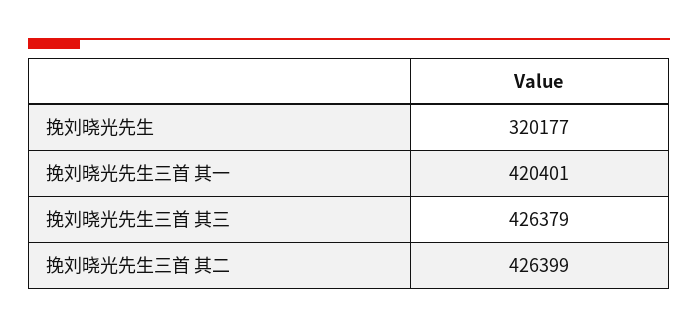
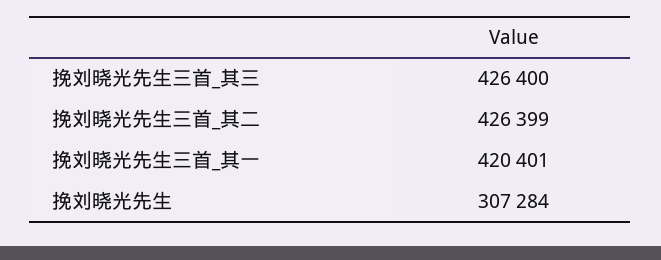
  {
-   "挽刘晓光先生": 320177,
+   "挽刘晓光先生": 307284,
    "挽刘晓光先生三首 其一": 420401,
-   "挽刘晓光先生三首 其三": 426379,
+   "挽刘晓光先生三首 其三": 426400,
    "挽刘晓光先生三首 其二": 426399
  }

